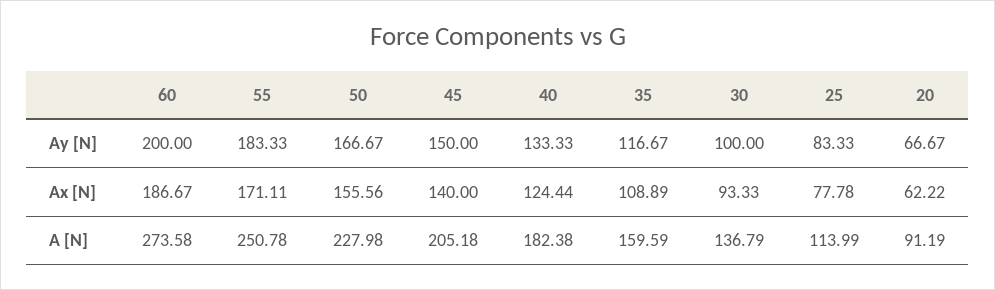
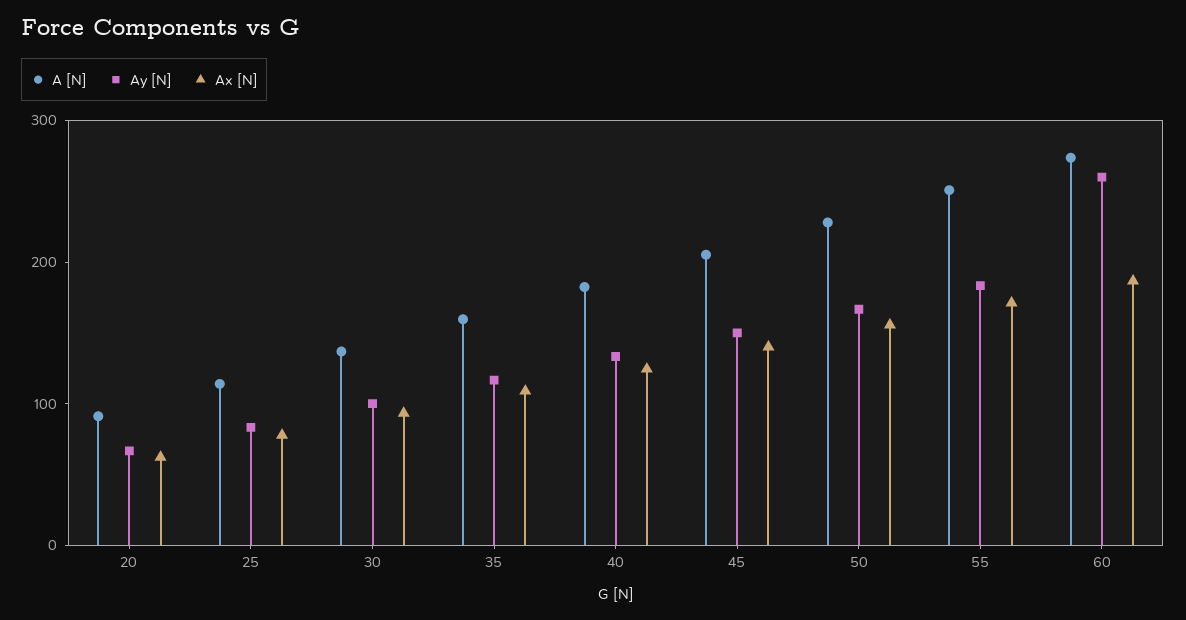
  {
    "Ay [N]": {
-     "60": 200,
+     "60": 260,
      "55": 183.33,
      "50": 166.67,
      "45": 150,
      "40": 133.33,
      "35": 116.67,
      "30": 100,
      "25": 83.33,
      "20": 66.67
    },
    "Ax [N]": {
      "60": 186.67,
      "55": 171.11,
      "50": 155.56,
      "45": 140,
      "40": 124.44,
      "35": 108.89,
      "30": 93.33,
      "25": 77.78,
      "20": 62.22
    },
    "A [N]": {
      "60": 273.58,
      "55": 250.78,
      "50": 227.98,
      "45": 205.18,
      "40": 182.38,
      "35": 159.59,
      "30": 136.79,
      "25": 113.99,
      "20": 91.19
    }
  }

